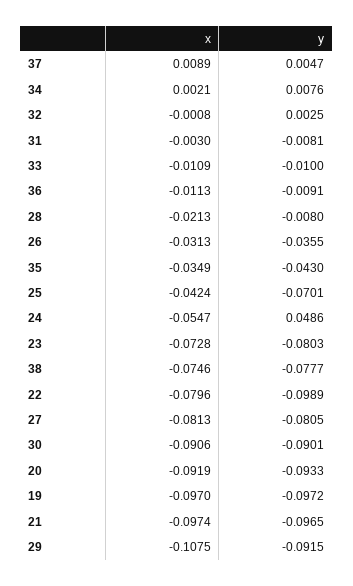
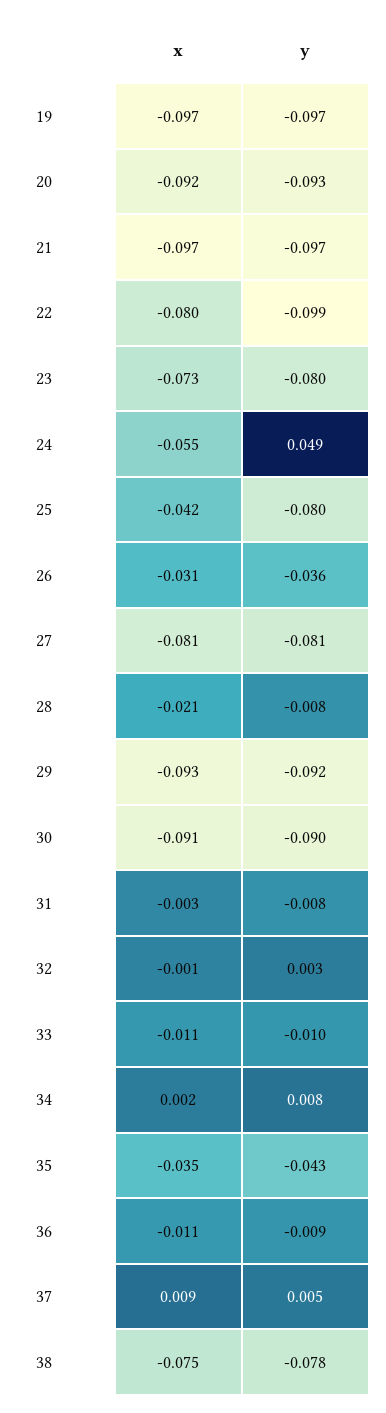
  {
    "x": {
      "37": 0.0089,
      "34": 0.0021,
      "32": -0.0008,
      "31": -0.003,
      "33": -0.0109,
      "36": -0.0113,
      "28": -0.0213,
      "26": -0.0313,
      "35": -0.0349,
      "25": -0.0424,
      "24": -0.0547,
      "23": -0.0728,
      "38": -0.0746,
      "22": -0.0796,
      "27": -0.0813,
      "30": -0.0906,
      "20": -0.0919,
      "19": -0.097,
      "21": -0.0974,
-     "29": -0.1075
+     "29": -0.093
    },
    "y": {
      "37": 0.0047,
      "34": 0.0076,
      "32": 0.0025,
      "31": -0.0081,
      "33": -0.01,
      "36": -0.0091,
      "28": -0.008,
      "26": -0.0355,
      "35": -0.043,
-     "25": -0.0701,
+     "25": -0.08,
      "24": 0.0486,
      "23": -0.0803,
      "38": -0.0777,
      "22": -0.0989,
      "27": -0.0805,
      "30": -0.0901,
      "20": -0.0933,
      "19": -0.0972,
      "21": -0.0965,
      "29": -0.0915
    }
  }

